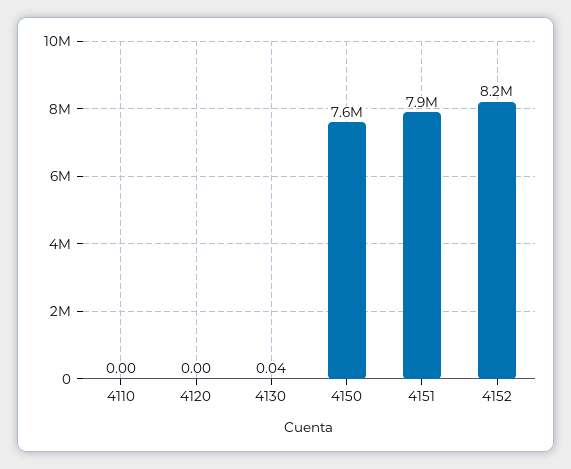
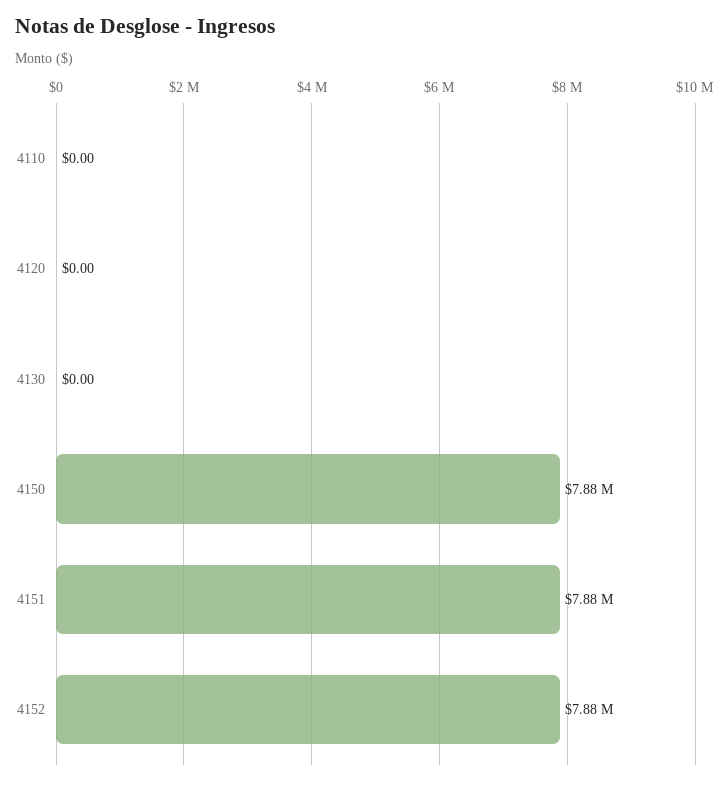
  {
    "4110": 0,
    "4120": 0,
-   "4130": 0.04,
+   "4130": 0,
-   "4150": 7600000,
+   "4150": 7880000,
    "4151": 7880000,
-   "4152": 8200000
+   "4152": 7880000
  }

